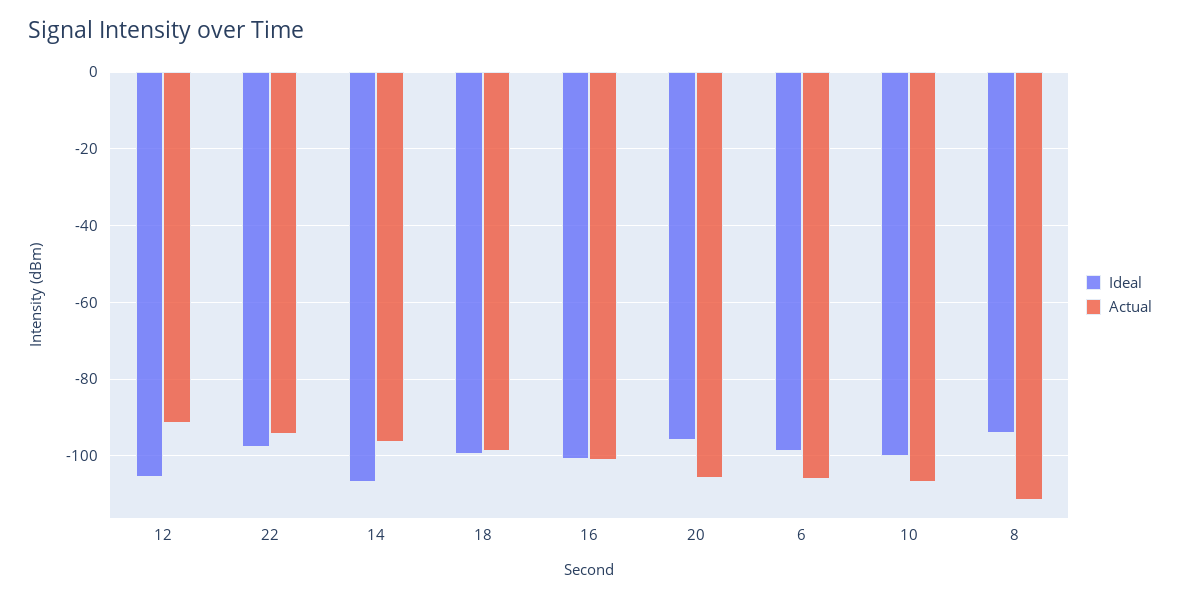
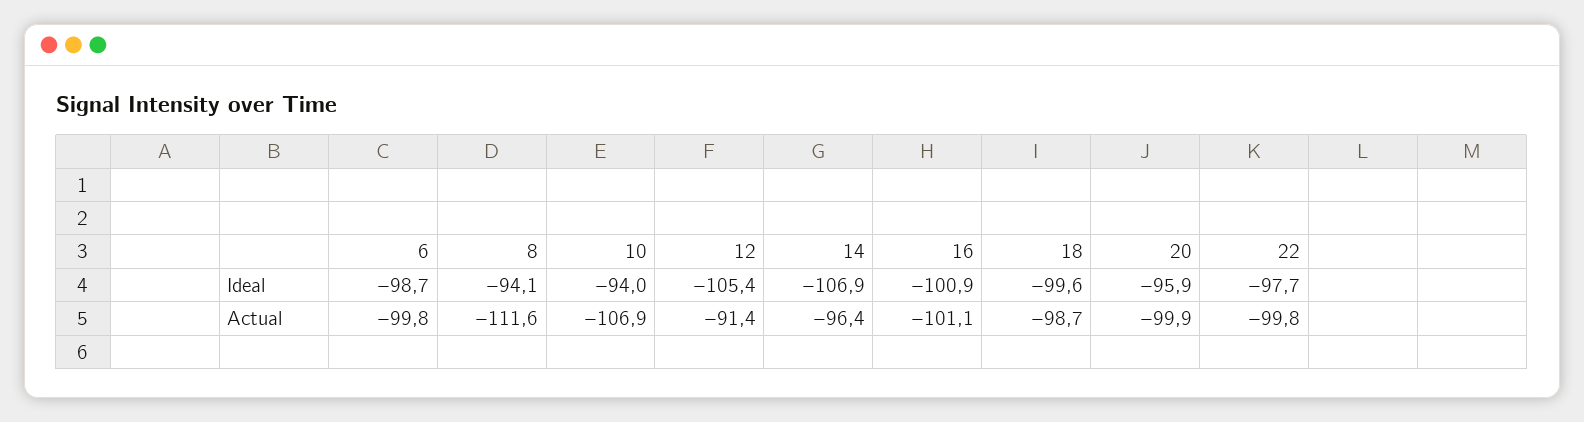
  {
    "Ideal": {
      "12": -105.4,
      "22": -97.7,
      "14": -106.9,
      "18": -99.6,
      "16": -100.9,
      "20": -95.9,
      "6": -98.7,
-     "10": -100,
+     "10": -94,
      "8": -94.1
    },
    "Actual": {
      "12": -91.4,
-     "22": -94,
+     "22": -99.8,
      "14": -96.4,
      "18": -98.7,
      "16": -101.1,
-     "20": -106,
+     "20": -99.9,
-     "6": -106,
+     "6": -99.8,
      "10": -106.9,
      "8": -111.6
    }
  }

